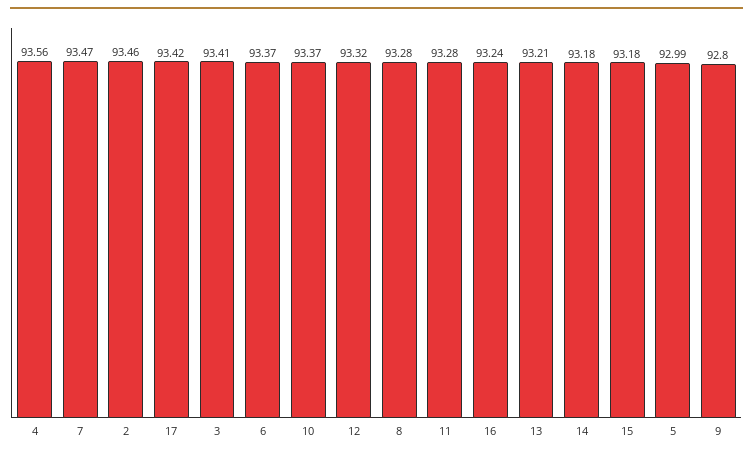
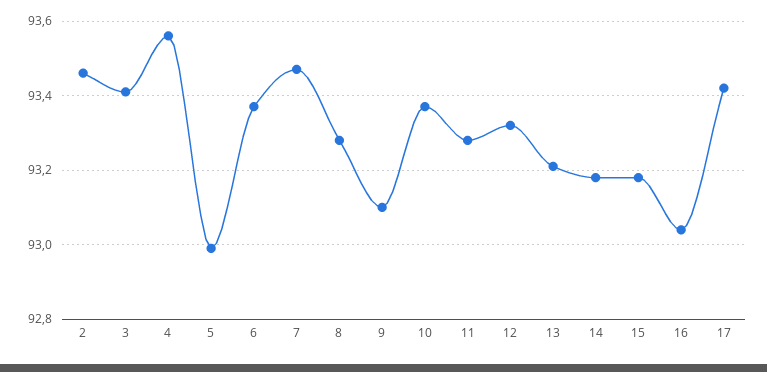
  {
    "4": 93.56,
    "7": 93.47,
    "2": 93.46,
    "17": 93.42,
    "3": 93.41,
    "6": 93.37,
    "10": 93.37,
    "12": 93.32,
    "8": 93.28,
    "11": 93.28,
-   "16": 93.24,
+   "16": 93.05,
    "13": 93.21,
    "14": 93.18,
    "15": 93.18,
    "5": 92.99,
-   "9": 92.8
+   "9": 93.1
  }

